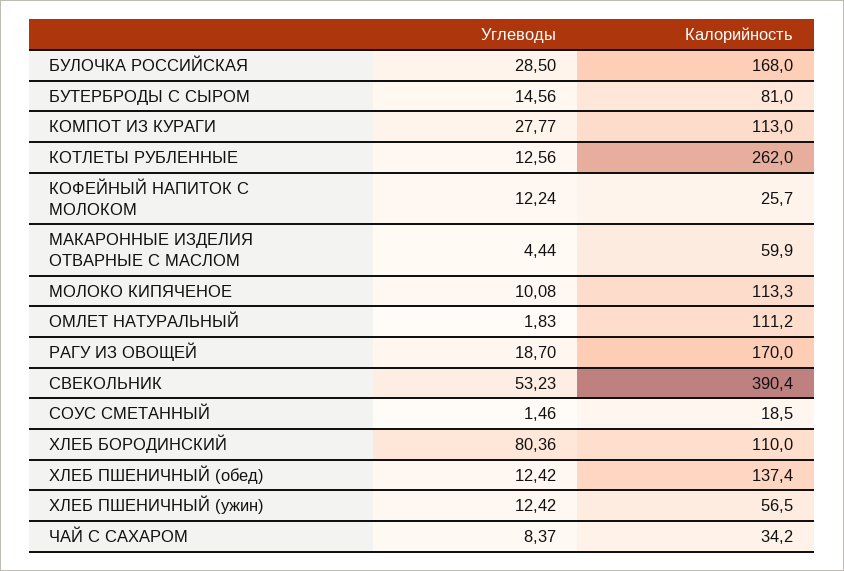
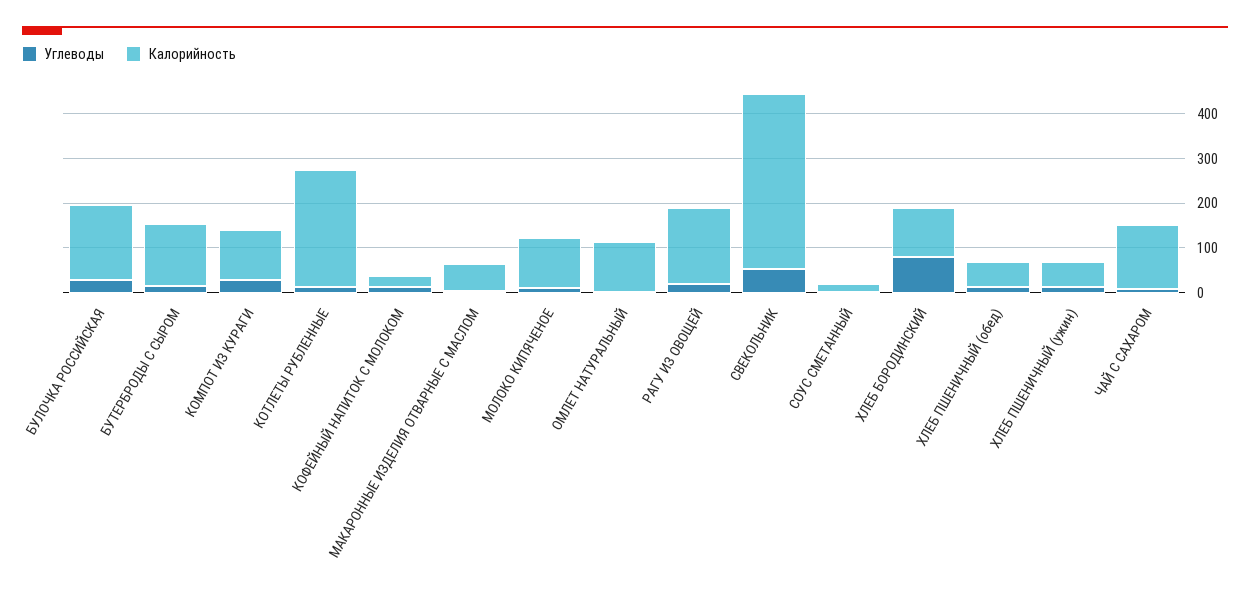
  {
    "Углеводы": {
      "БУЛОЧКА РОССИЙСКАЯ": 28.5,
      "БУТЕРБРОДЫ С СЫРОМ": 14.56,
      "КОМПОТ ИЗ КУРАГИ": 27.77,
      "КОТЛЕТЫ РУБЛЕННЫЕ": 12.56,
      "КОФЕЙНЫЙ НАПИТОК С МОЛОКОМ": 12.24,
      "МАКАРОННЫЕ ИЗДЕЛИЯ ОТВАРНЫЕ С МАСЛОМ": 4.44,
      "МОЛОКО КИПЯЧЕНОЕ": 10.08,
      "ОМЛЕТ НАТУРАЛЬНЫЙ": 1.83,
      "РАГУ ИЗ ОВОЩЕЙ": 18.7,
      "СВЕКОЛЬНИК": 53.23,
      "СОУС СМЕТАННЫЙ": 1.46,
      "ХЛЕБ БОРОДИНСКИЙ": 80.36,
      "ХЛЕБ ПШЕНИЧНЫЙ (обед)": 12.42,
      "ХЛЕБ ПШЕНИЧНЫЙ (ужин)": 12.42,
      "ЧАЙ С САХАРОМ": 8.37
    },
    "Калорийность": {
      "БУЛОЧКА РОССИЙСКАЯ": 168,
-     "БУТЕРБРОДЫ С СЫРОМ": 81,
+     "БУТЕРБРОДЫ С СЫРОМ": 140,
      "КОМПОТ ИЗ КУРАГИ": 113,
      "КОТЛЕТЫ РУБЛЕННЫЕ": 262,
      "КОФЕЙНЫЙ НАПИТОК С МОЛОКОМ": 25.7,
      "МАКАРОННЫЕ ИЗДЕЛИЯ ОТВАРНЫЕ С МАСЛОМ": 59.9,
      "МОЛОКО КИПЯЧЕНОЕ": 113.3,
      "ОМЛЕТ НАТУРАЛЬНЫЙ": 111.2,
      "РАГУ ИЗ ОВОЩЕЙ": 170,
      "СВЕКОЛЬНИК": 390.4,
      "СОУС СМЕТАННЫЙ": 18.5,
      "ХЛЕБ БОРОДИНСКИЙ": 110,
-     "ХЛЕБ ПШЕНИЧНЫЙ (обед)": 137.4,
+     "ХЛЕБ ПШЕНИЧНЫЙ (обед)": 60,
      "ХЛЕБ ПШЕНИЧНЫЙ (ужин)": 56.5,
-     "ЧАЙ С САХАРОМ": 34.2
+     "ЧАЙ С САХАРОМ": 140
    }
  }

